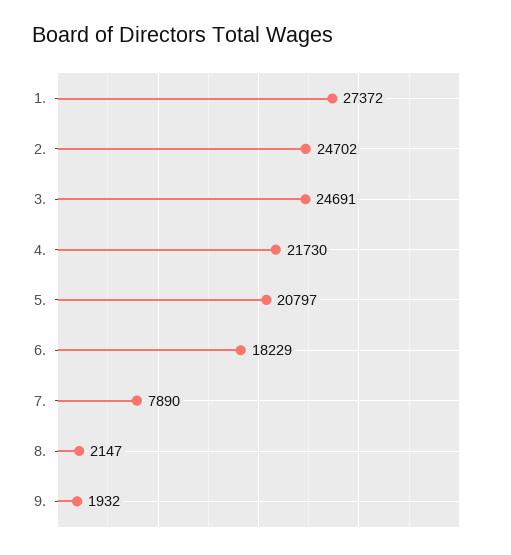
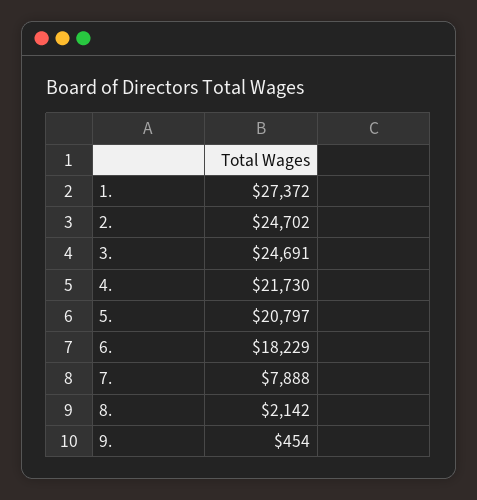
  {
    "1.": 27372,
    "2.": 24702,
    "3.": 24691,
    "4.": 21730,
    "5.": 20797,
    "6.": 18229,
-   "7.": 7890,
+   "7.": 7888,
-   "8.": 2147,
+   "8.": 2142,
-   "9.": 1932
+   "9.": 454
  }

